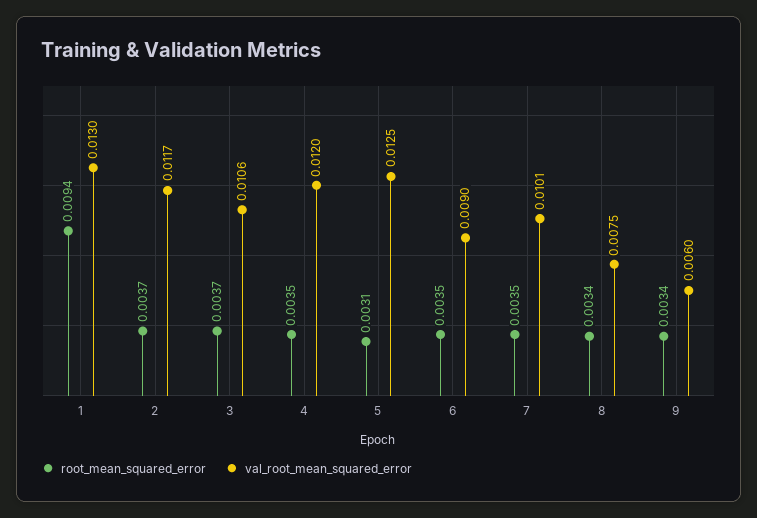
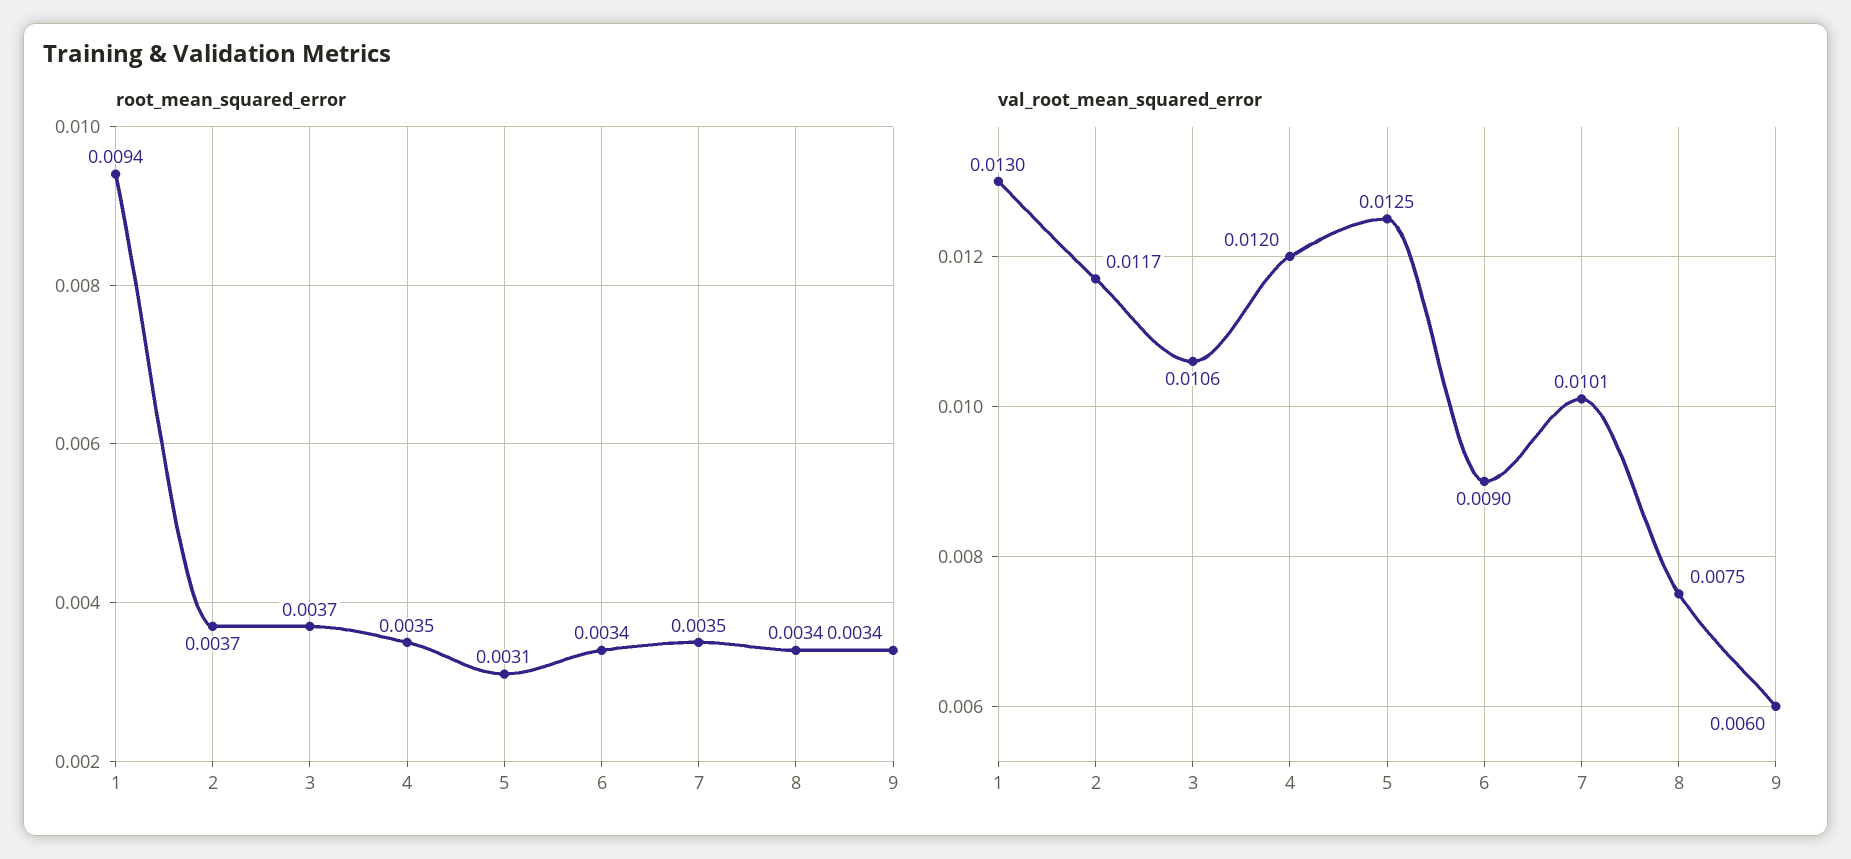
  {
    "root_mean_squared_error": {
      "1": 0.0094,
      "2": 0.0037,
      "3": 0.0037,
      "4": 0.0035,
      "5": 0.0031,
-     "6": 0.0035,
+     "6": 0.0034,
      "7": 0.0035,
      "8": 0.0034,
      "9": 0.0034
    },
    "val_root_mean_squared_error": {
      "1": 0.013,
      "2": 0.0117,
      "3": 0.0106,
      "4": 0.012,
      "5": 0.0125,
      "6": 0.009,
      "7": 0.0101,
      "8": 0.0075,
      "9": 0.006
    }
  }

